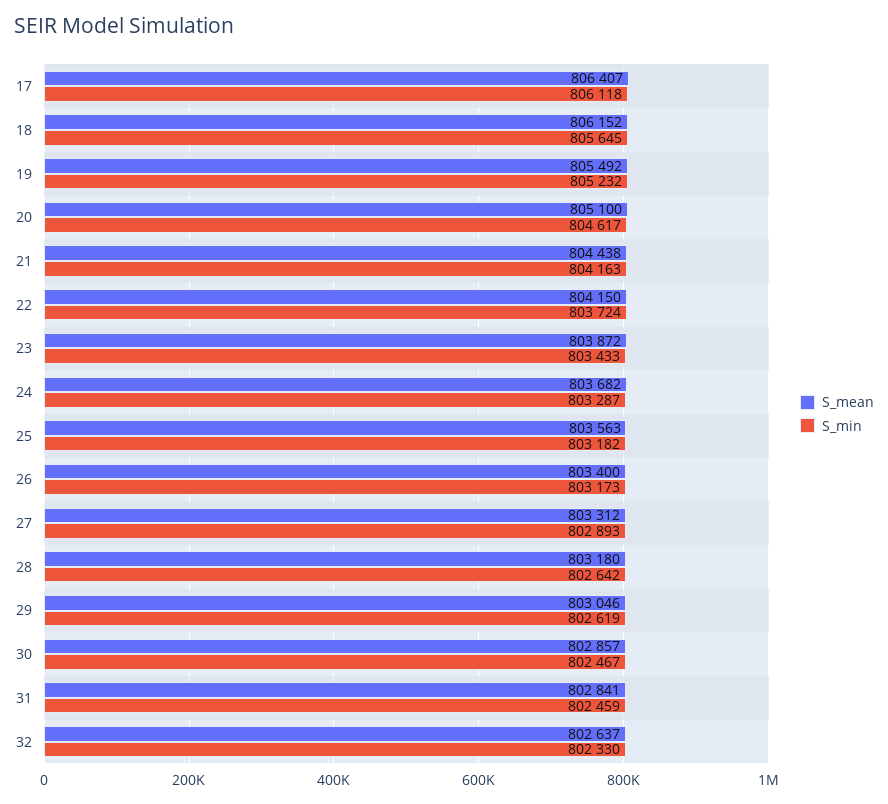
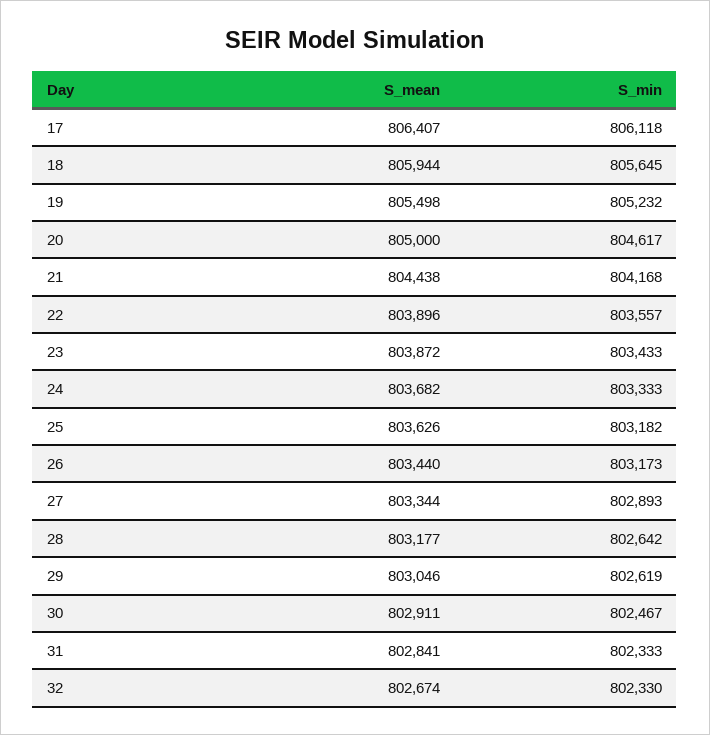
  {
    "S_mean": {
      "17": 806407,
-     "18": 806152,
+     "18": 805944,
-     "19": 805492,
+     "19": 805498,
-     "20": 805100,
+     "20": 805000,
      "21": 804438,
-     "22": 804150,
+     "22": 803896,
      "23": 803872,
      "24": 803682,
-     "25": 803563,
+     "25": 803626,
-     "26": 803400,
+     "26": 803440,
-     "27": 803312,
+     "27": 803344,
-     "28": 803180,
+     "28": 803177,
      "29": 803046,
-     "30": 802857,
+     "30": 802911,
      "31": 802841,
-     "32": 802637
+     "32": 802674
    },
    "S_min": {
      "17": 806118,
      "18": 805645,
      "19": 805232,
      "20": 804617,
-     "21": 804163,
+     "21": 804168,
-     "22": 803724,
+     "22": 803557,
      "23": 803433,
-     "24": 803287,
+     "24": 803333,
      "25": 803182,
      "26": 803173,
      "27": 802893,
      "28": 802642,
      "29": 802619,
      "30": 802467,
-     "31": 802459,
+     "31": 802333,
      "32": 802330
    }
  }

